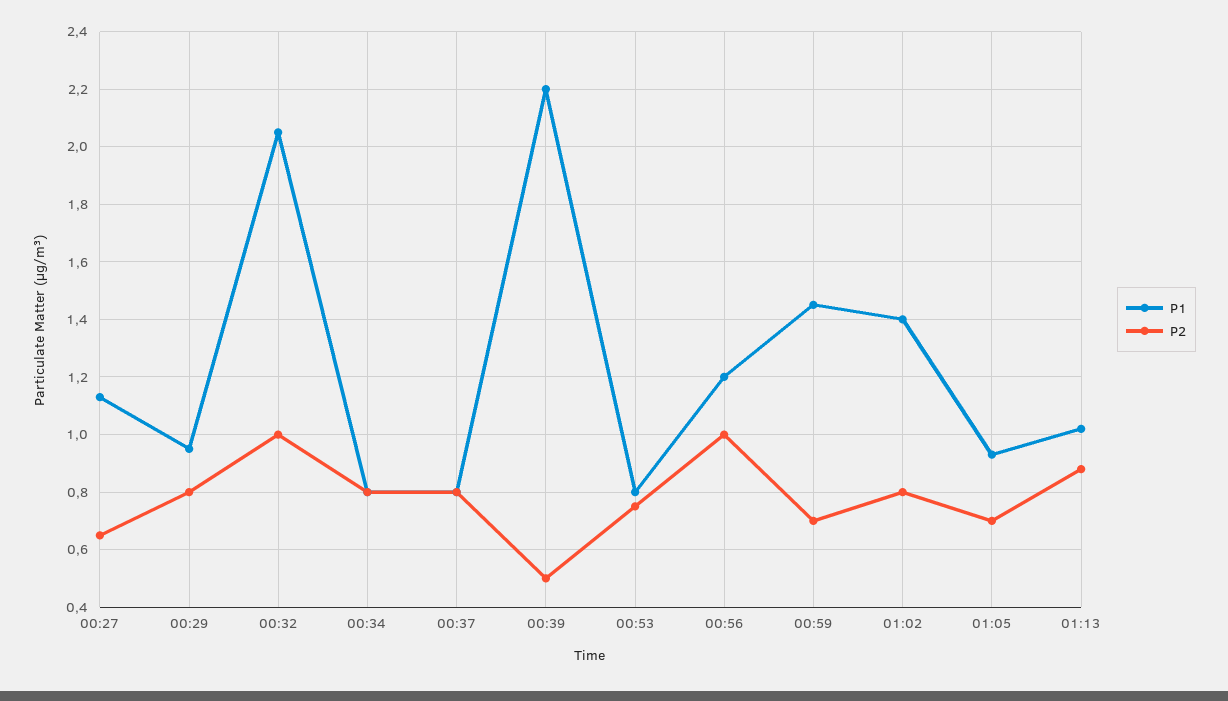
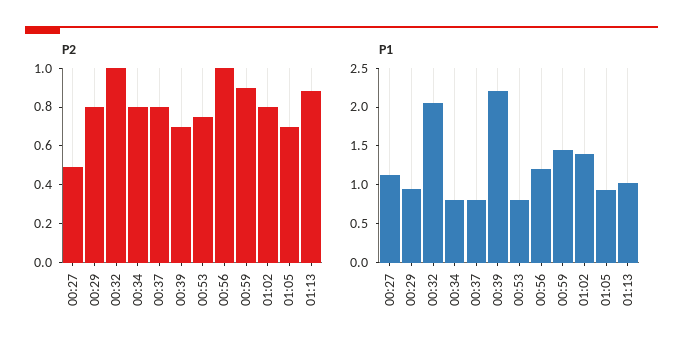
  {
    "P1": {
      "00:27": 1.15,
      "00:29": 0.95,
      "00:32": 2.05,
      "00:34": 0.8,
      "00:37": 0.8,
      "00:39": 2.2,
      "00:53": 0.8,
      "00:56": 1.2,
      "00:59": 1.45,
      "01:02": 1.4,
      "01:05": 0.95,
      "01:13": 1
    },
    "P2": {
-     "00:27": 0.65,
+     "00:27": 0.5,
      "00:29": 0.8,
      "00:32": 1,
      "00:34": 0.8,
      "00:37": 0.8,
-     "00:39": 0.5,
+     "00:39": 0.7,
      "00:53": 0.75,
      "00:56": 1,
-     "00:59": 0.7,
+     "00:59": 0.9,
      "01:02": 0.8,
      "01:05": 0.7,
      "01:13": 0.9
    }
  }

